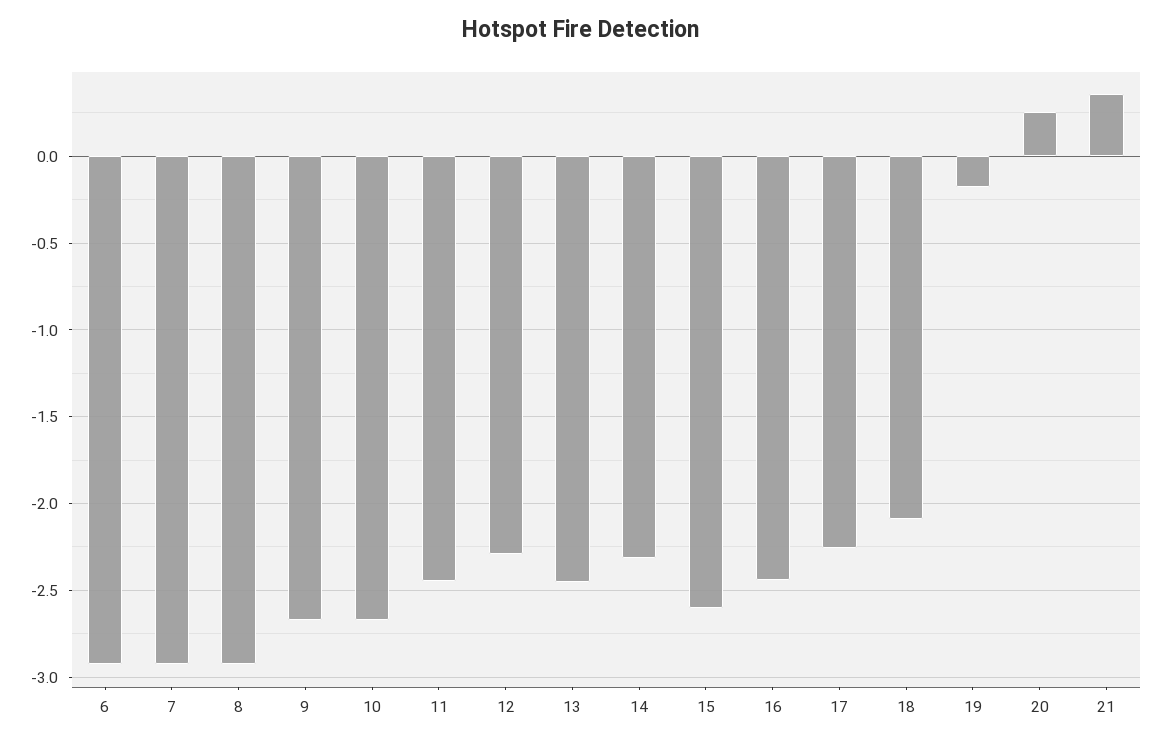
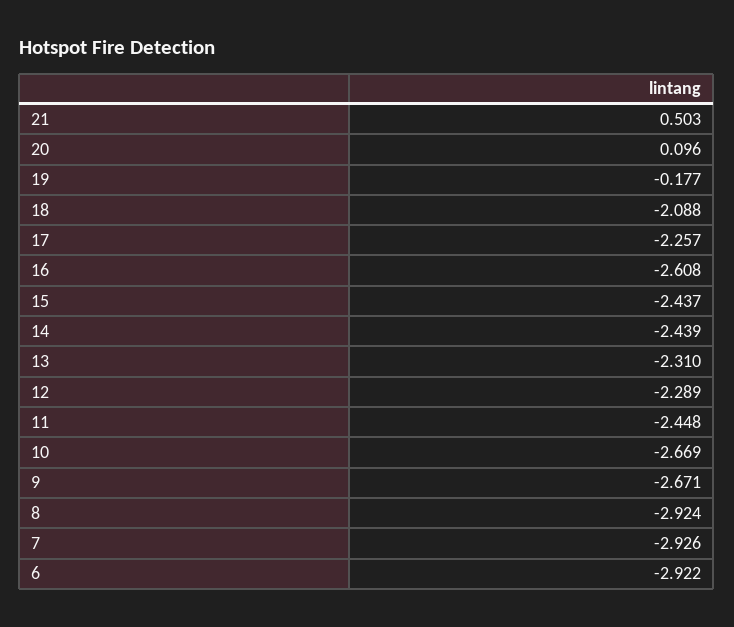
  {
    "6": -2.922,
    "7": -2.926,
    "8": -2.924,
    "9": -2.671,
    "10": -2.669,
    "11": -2.448,
    "12": -2.289,
-   "13": -2.45,
+   "13": -2.31,
-   "14": -2.3,
+   "14": -2.439,
-   "15": -2.6,
+   "15": -2.437,
-   "16": -2.45,
+   "16": -2.608,
    "17": -2.257,
    "18": -2.088,
    "19": -0.177,
-   "20": 0.25,
+   "20": 0.096,
-   "21": 0.35
+   "21": 0.503
  }

